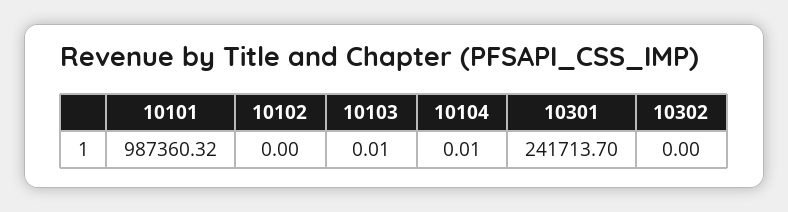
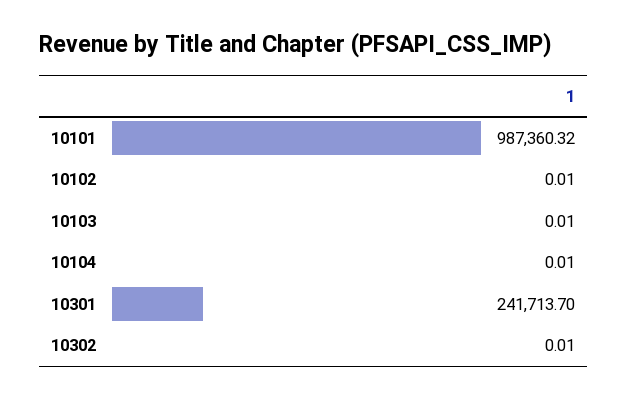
  {
    "10101": 987360.32,
-   "10102": 0,
+   "10102": 0.01,
    "10103": 0.01,
    "10104": 0.01,
    "10301": 241713.7,
-   "10302": 0
+   "10302": 0.01
  }

